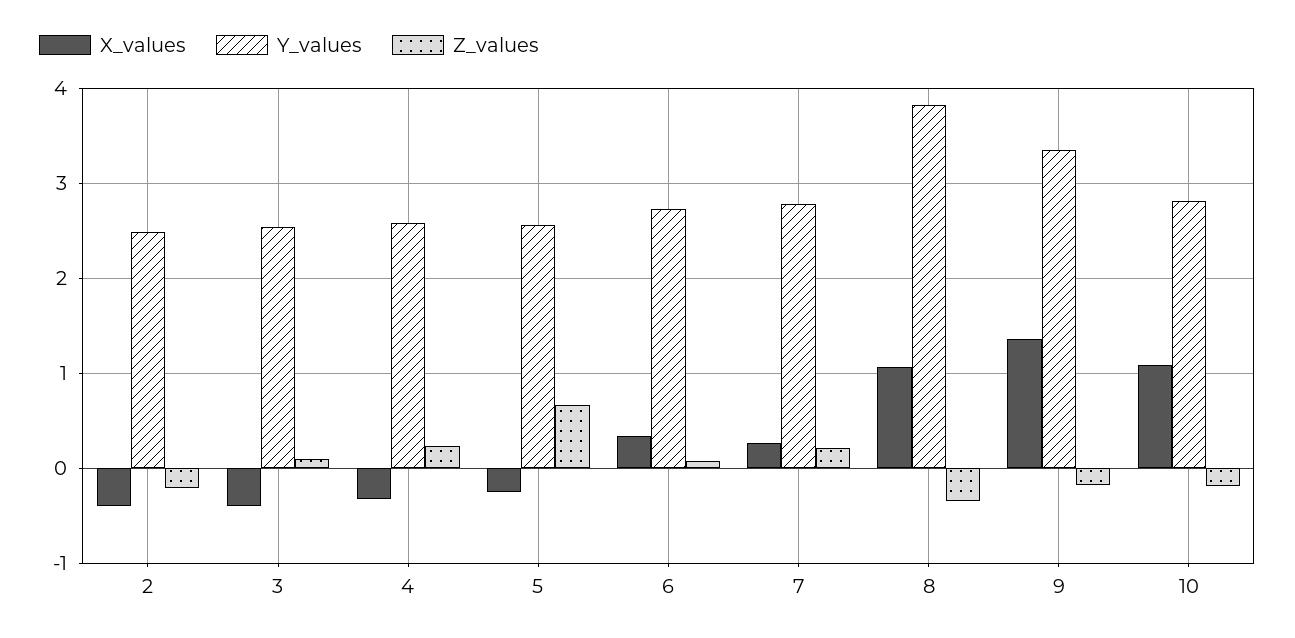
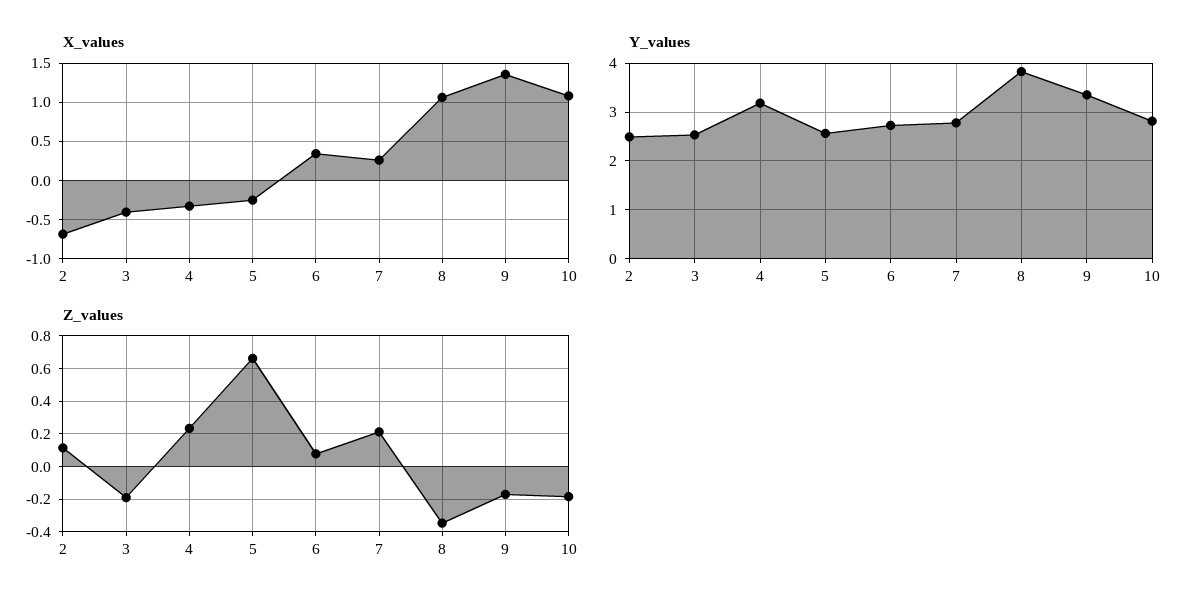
  {
    "X_values": {
-     "2": -0.4,
+     "2": -0.7,
      "3": -0.4,
      "4": -0.3,
      "5": -0.3,
      "6": 0.3,
      "7": 0.3,
      "8": 1.1,
      "9": 1.4,
      "10": 1.1
    },
    "Y_values": {
      "2": 2.5,
      "3": 2.5,
-     "4": 2.6,
+     "4": 3.2,
      "5": 2.6,
      "6": 2.7,
      "7": 2.8,
      "8": 3.8,
      "9": 3.4,
      "10": 2.8
    },
    "Z_values": {
-     "2": -0.2,
+     "2": 0.1,
-     "3": 0.1,
+     "3": -0.2,
      "4": 0.25,
      "5": 0.65,
      "6": 0.1,
      "7": 0.2,
      "8": -0.35,
      "9": -0.15,
      "10": -0.2
    }
  }

